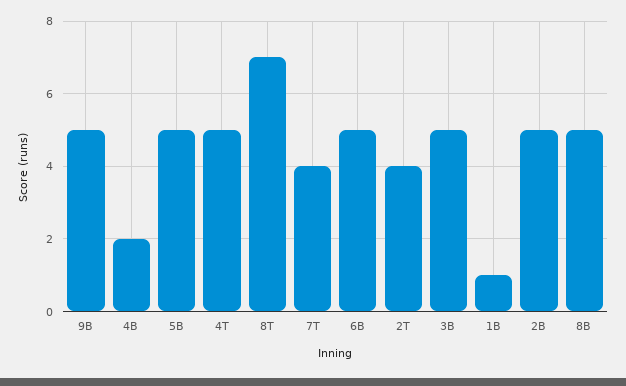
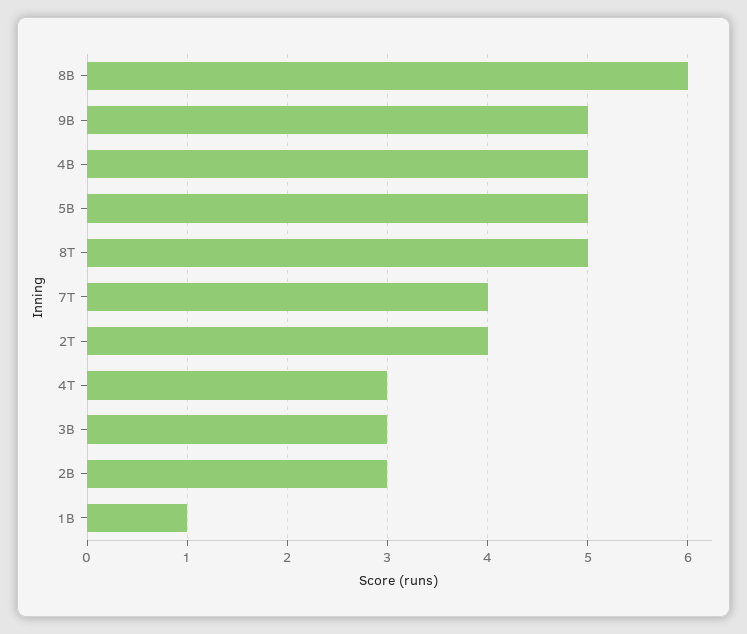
  {
    "9B": 5,
-   "4B": 2,
+   "4B": 5,
    "5B": 5,
-   "4T": 5,
+   "4T": 3,
-   "8T": 7,
+   "8T": 5,
    "7T": 4,
-   "6B": 5,
    "2T": 4,
-   "3B": 5,
+   "3B": 3,
    "1B": 1,
-   "2B": 5,
+   "2B": 3,
-   "8B": 5
+   "8B": 6
  }

